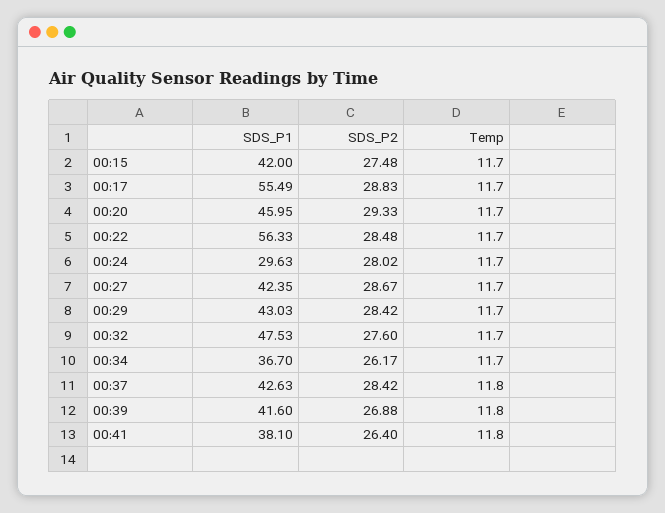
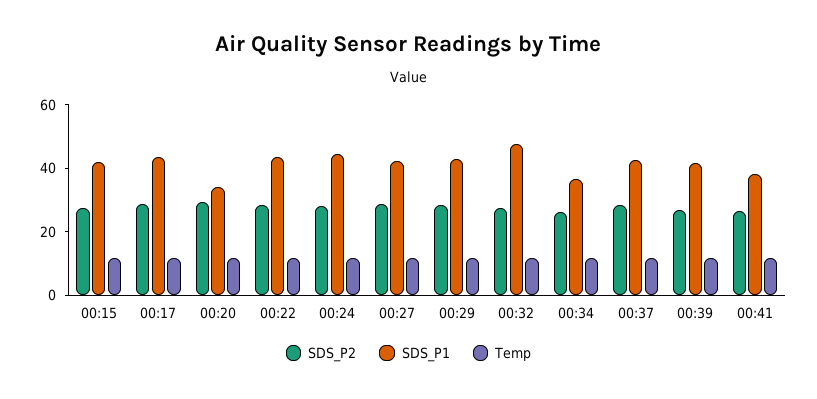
  {
    "SDS_P1": {
      "00:15": 42,
-     "00:17": 55.49,
+     "00:17": 45,
-     "00:20": 45.95,
+     "00:20": 35,
-     "00:22": 56.33,
+     "00:22": 45,
-     "00:24": 29.63,
+     "00:24": 45,
      "00:27": 42.35,
      "00:29": 43.03,
      "00:32": 47.53,
      "00:34": 36.7,
      "00:37": 42.63,
      "00:39": 41.6,
      "00:41": 38.1
    },
    "SDS_P2": {
      "00:15": 27.48,
      "00:17": 28.83,
      "00:20": 29.33,
      "00:22": 28.48,
      "00:24": 28.02,
      "00:27": 28.67,
      "00:29": 28.42,
      "00:32": 27.6,
      "00:34": 26.17,
      "00:37": 28.42,
      "00:39": 26.88,
      "00:41": 26.4
    },
    "Temp": {
      "00:15": 11.7,
      "00:17": 11.7,
      "00:20": 11.7,
      "00:22": 11.7,
      "00:24": 11.7,
      "00:27": 11.7,
      "00:29": 11.7,
      "00:32": 11.7,
      "00:34": 11.7,
      "00:37": 11.8,
      "00:39": 11.8,
      "00:41": 11.8
    }
  }

